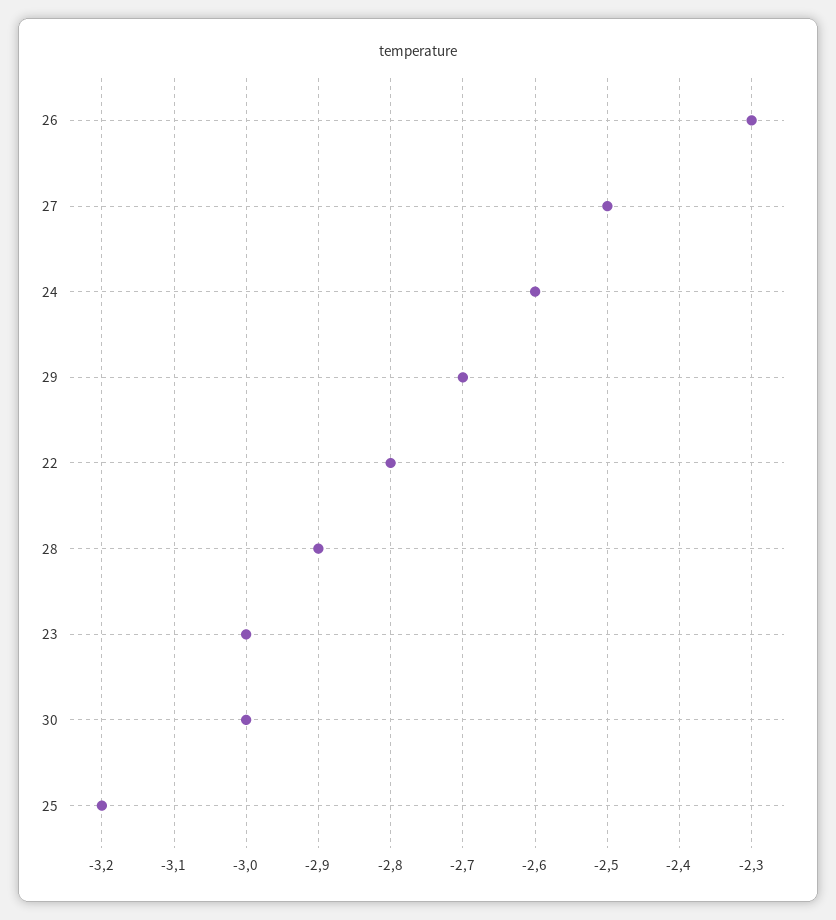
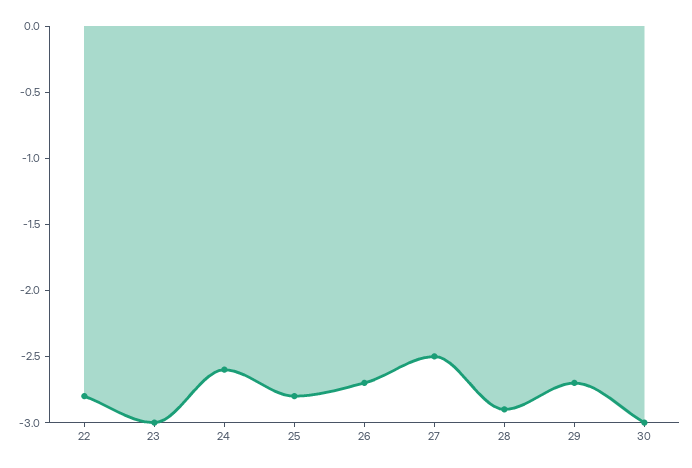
  {
-   "26": -2.3,
+   "26": -2.7,
    "27": -2.5,
    "24": -2.6,
    "29": -2.7,
    "22": -2.8,
    "28": -2.9,
    "23": -3,
    "30": -3,
-   "25": -3.2
+   "25": -2.8
  }

